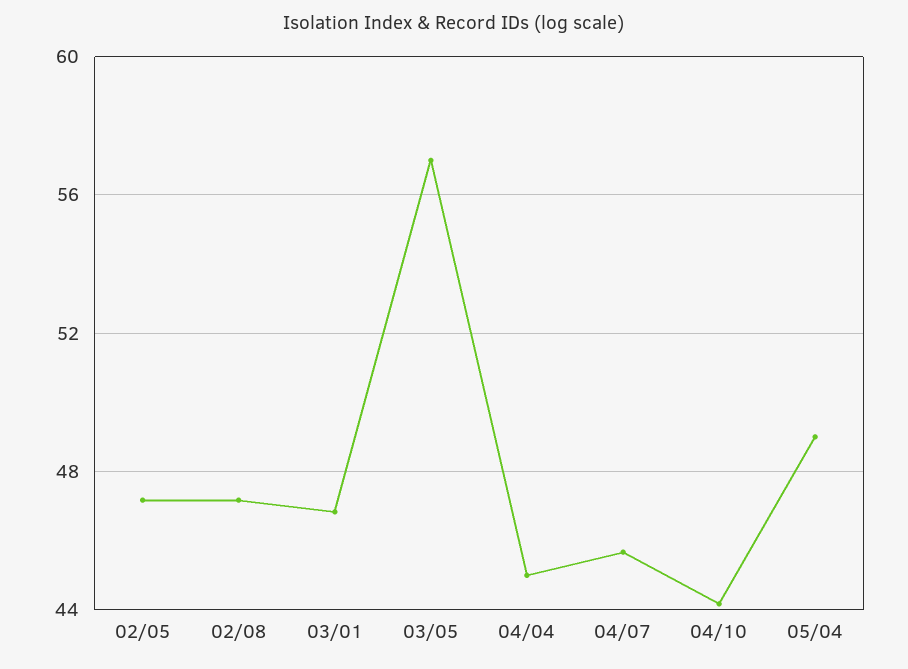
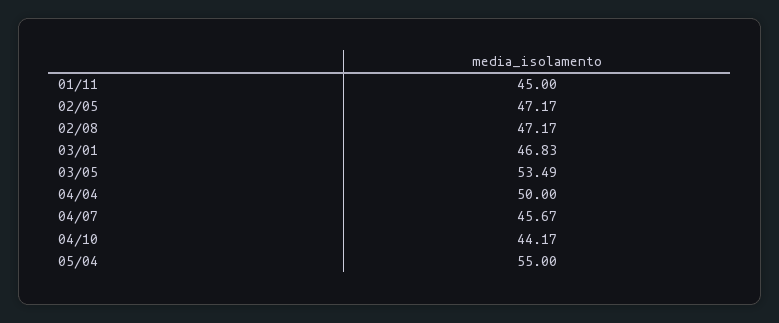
  {
    "02/05": 47.17,
    "02/08": 47.17,
    "03/01": 46.83,
-   "03/05": 57,
+   "03/05": 53.49,
-   "04/04": 45,
+   "04/04": 50,
    "04/07": 45.67,
    "04/10": 44.17,
-   "05/04": 49
+   "05/04": 55,
+   "01/11": 45
  }

